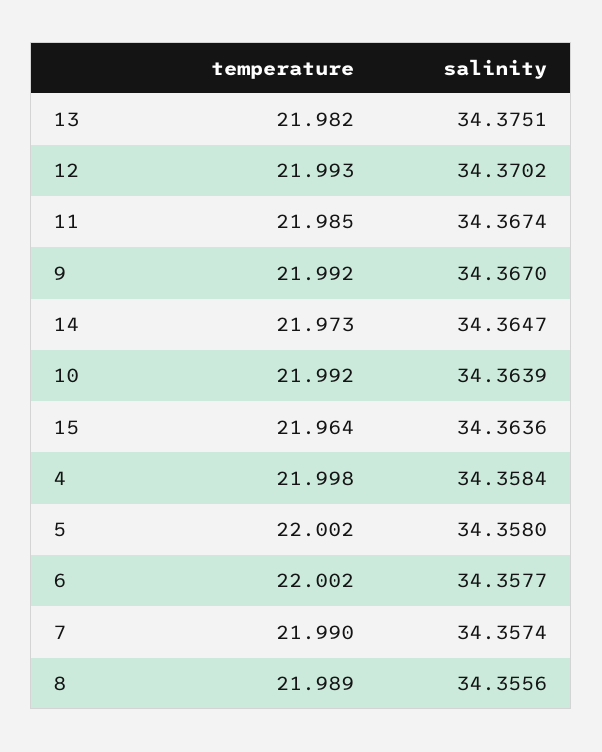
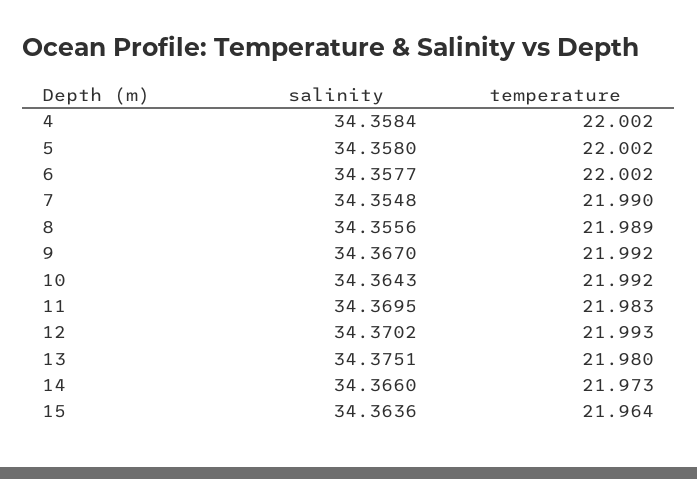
  {
    "temperature": {
-     "13": 21.982,
+     "13": 21.98,
      "12": 21.993,
-     "11": 21.985,
+     "11": 21.983,
      "9": 21.992,
      "14": 21.973,
      "10": 21.992,
      "15": 21.964,
-     "4": 21.998,
+     "4": 22.002,
      "5": 22.002,
      "6": 22.002,
      "7": 21.99,
      "8": 21.989
    },
    "salinity": {
      "13": 34.3751,
      "12": 34.3702,
-     "11": 34.3674,
+     "11": 34.3695,
      "9": 34.367,
-     "14": 34.3647,
+     "14": 34.366,
-     "10": 34.3639,
+     "10": 34.3643,
      "15": 34.3636,
      "4": 34.3584,
      "5": 34.358,
      "6": 34.3577,
-     "7": 34.3574,
+     "7": 34.3548,
      "8": 34.3556
    }
  }

